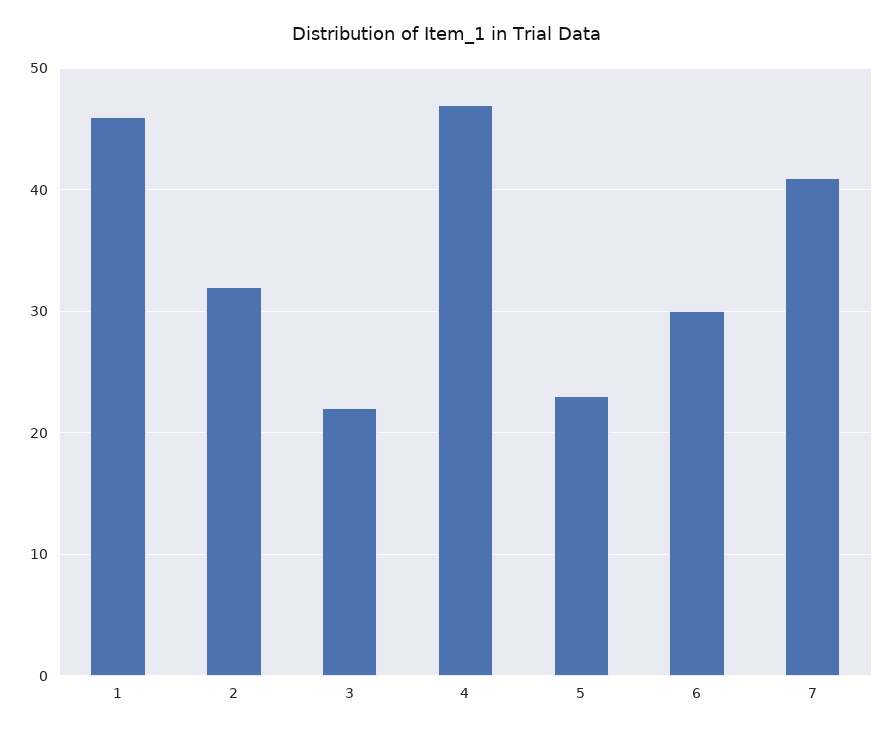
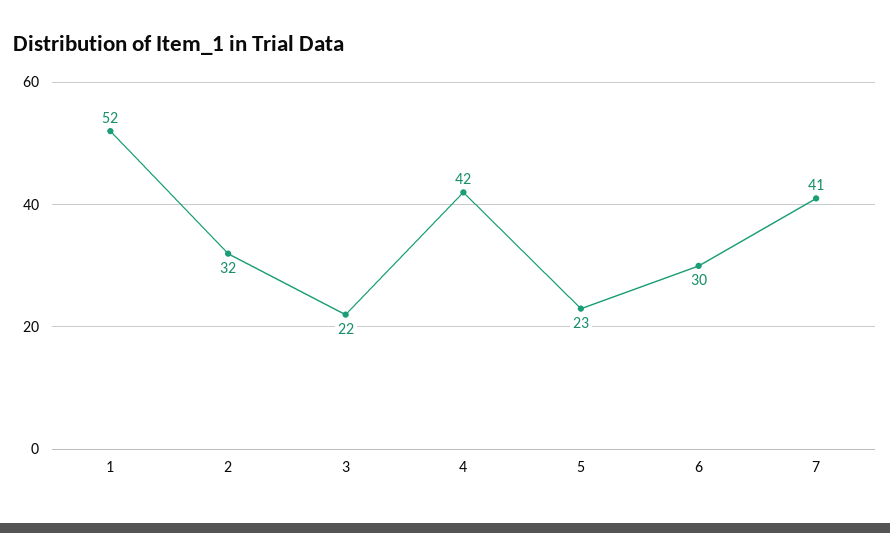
  {
-   "1": 46,
+   "1": 52,
    "2": 32,
    "3": 22,
-   "4": 47,
+   "4": 42,
    "5": 23,
    "6": 30,
    "7": 41
  }

